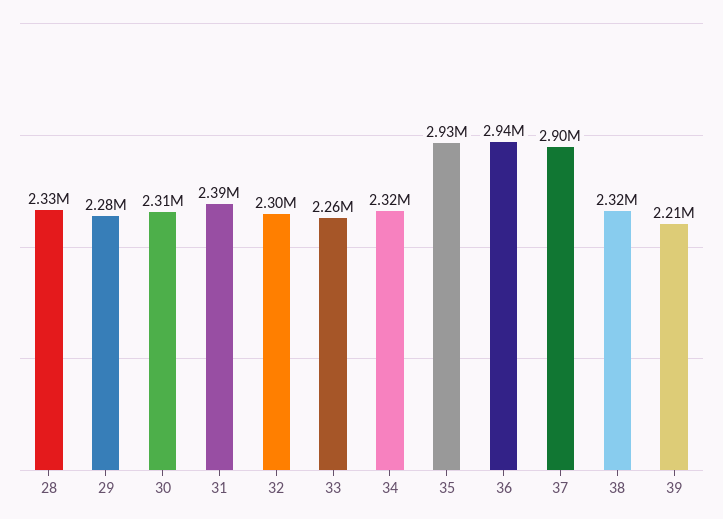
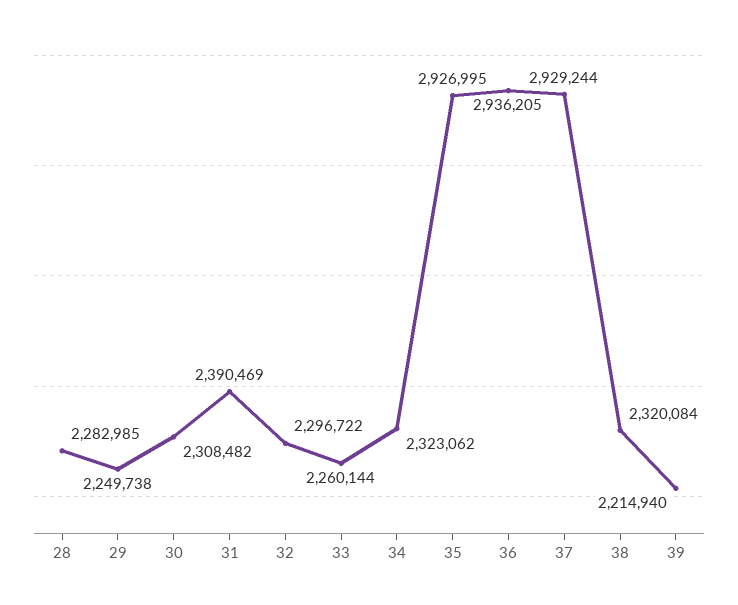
  {
-   "28": 2330000,
+   "28": 2282985,
-   "29": 2280000,
+   "29": 2249738,
    "30": 2308482,
    "31": 2390469,
    "32": 2296722,
    "33": 2260144,
    "34": 2323062,
    "35": 2926995,
    "36": 2936205,
-   "37": 2900000,
+   "37": 2929244,
    "38": 2320084,
    "39": 2214940
  }

